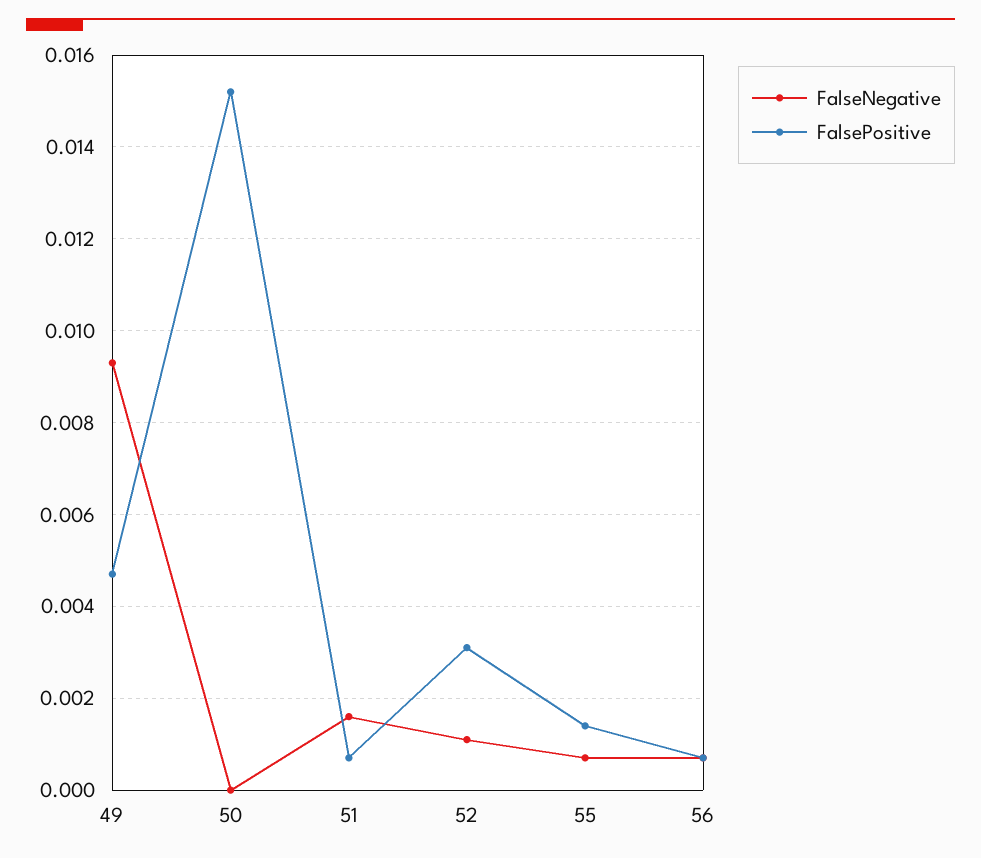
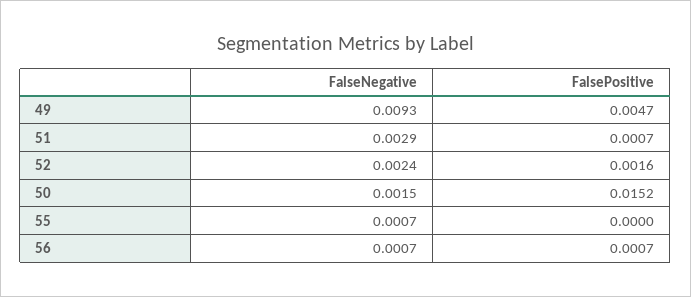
  {
    "FalseNegative": {
      "49": 0.0093,
-     "50": 0,
+     "50": 0.0015,
-     "51": 0.0015,
+     "51": 0.0029,
-     "52": 0.001,
+     "52": 0.0024,
      "55": 0.0007,
      "56": 0.0007
    },
    "FalsePositive": {
      "49": 0.0047,
      "50": 0.0152,
      "51": 0.0007,
-     "52": 0.003,
+     "52": 0.0016,
-     "55": 0.0015,
+     "55": 0,
      "56": 0.0007
    }
  }

